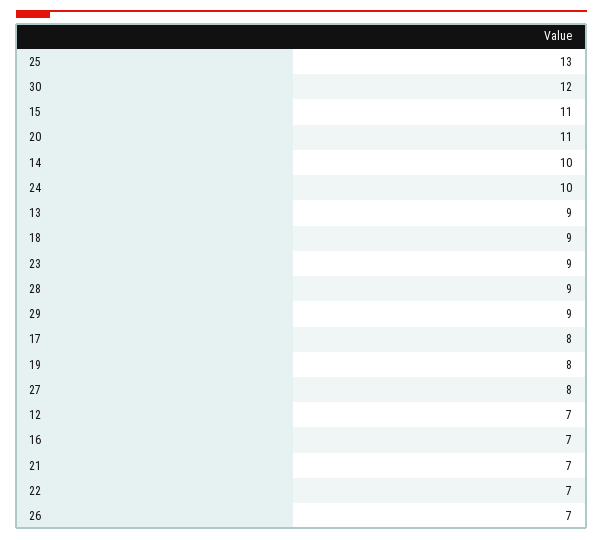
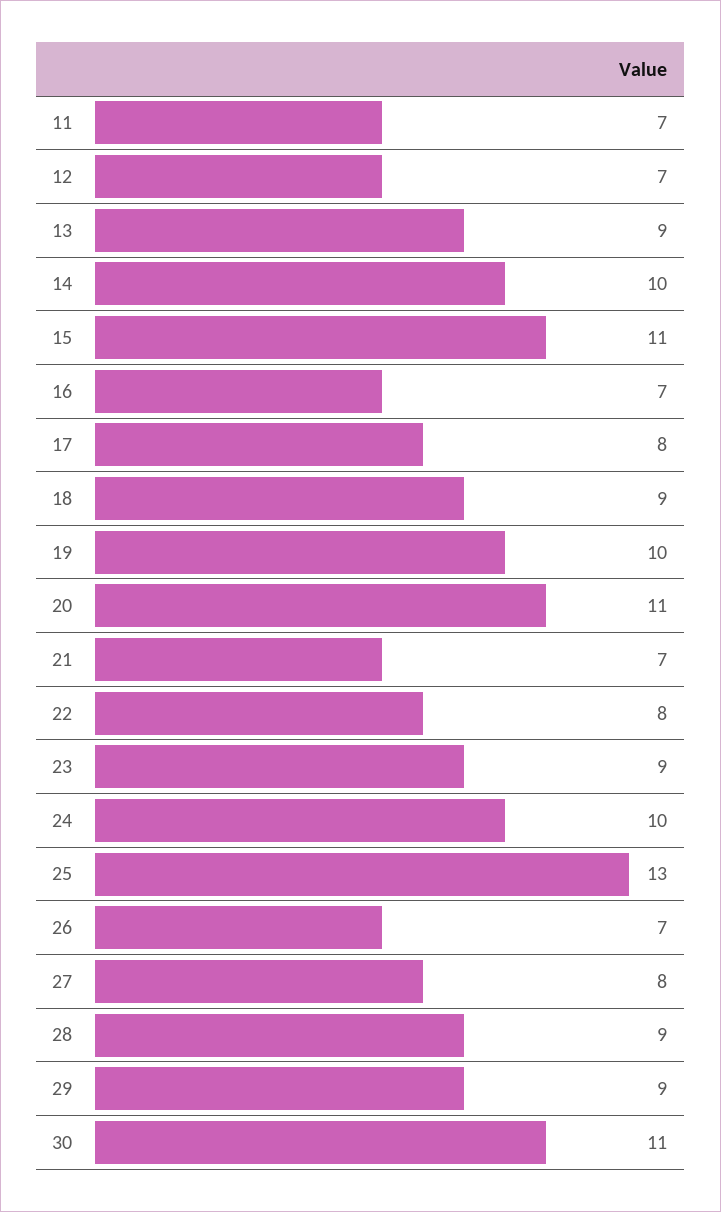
  {
    "25": 13,
-   "30": 12,
+   "30": 11,
    "15": 11,
    "20": 11,
    "14": 10,
    "24": 10,
    "13": 9,
    "18": 9,
    "23": 9,
    "28": 9,
    "29": 9,
    "17": 8,
-   "19": 8,
+   "19": 10,
    "27": 8,
    "12": 7,
    "16": 7,
    "21": 7,
-   "22": 7,
+   "22": 8,
-   "26": 7
+   "26": 7,
+   "11": 7
  }

